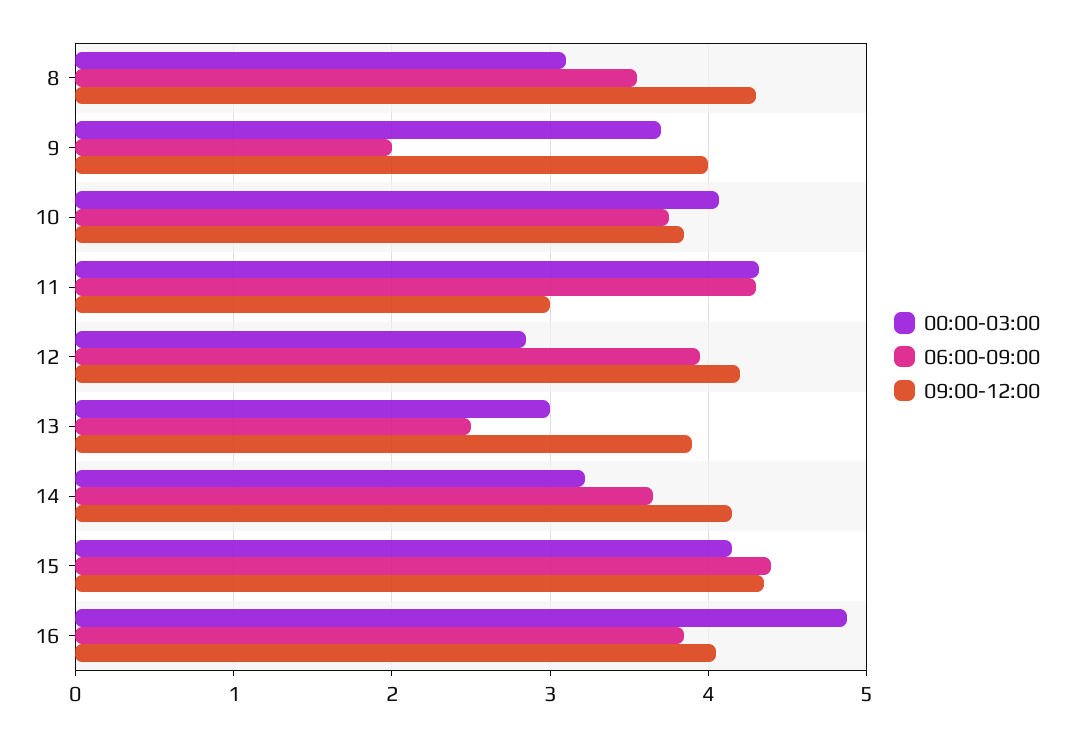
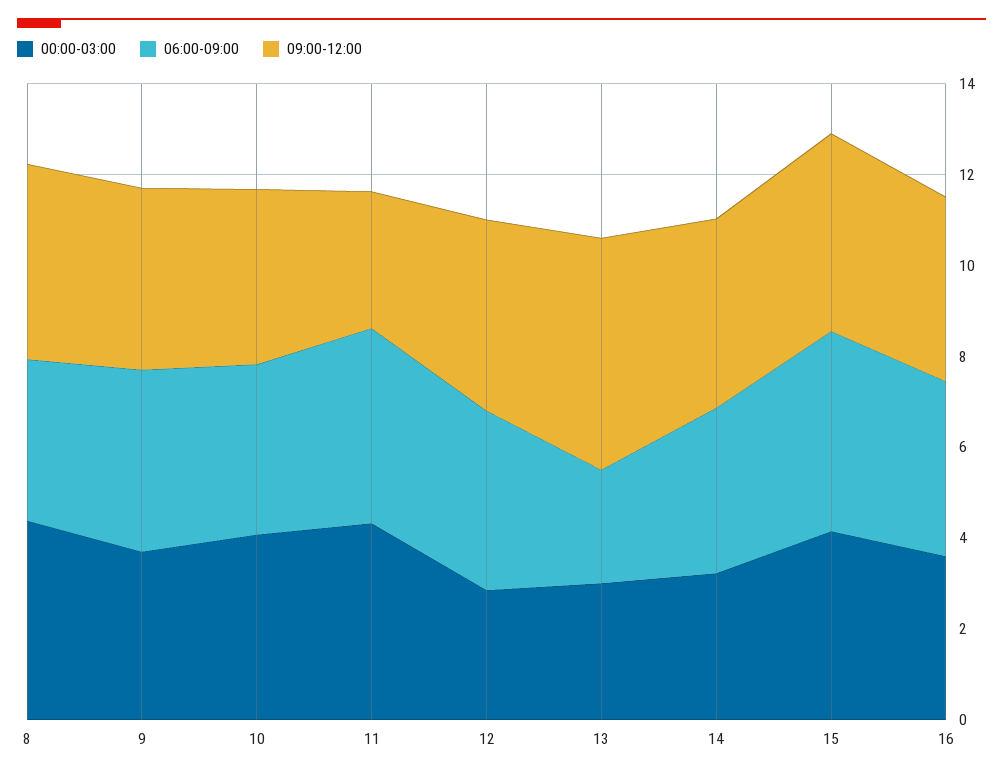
  {
    "00:00-03:00": {
-     "8": 3.1,
+     "8": 4.5,
      "9": 3.7,
      "10": 4.1,
      "11": 4.3,
      "12": 2.9,
      "13": 3,
      "14": 3.2,
      "15": 4.2,
-     "16": 4.9
+     "16": 3.5
    },
    "06:00-09:00": {
      "8": 3.6,
-     "9": 2,
+     "9": 4,
      "10": 3.8,
      "11": 4.3,
      "12": 4,
      "13": 2.5,
      "14": 3.7,
      "15": 4.4,
      "16": 3.9
    },
    "09:00-12:00": {
      "8": 4.3,
      "9": 4,
      "10": 3.9,
      "11": 3,
      "12": 4.2,
-     "13": 3.9,
+     "13": 5,
      "14": 4.2,
      "15": 4.4,
      "16": 4.1
    }
  }

